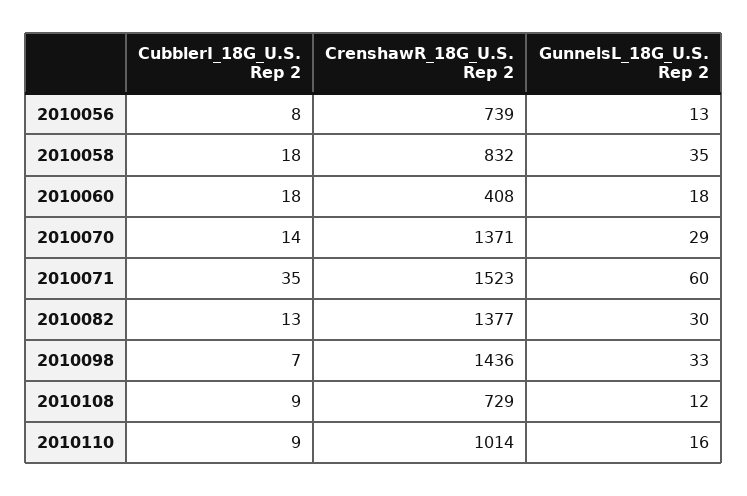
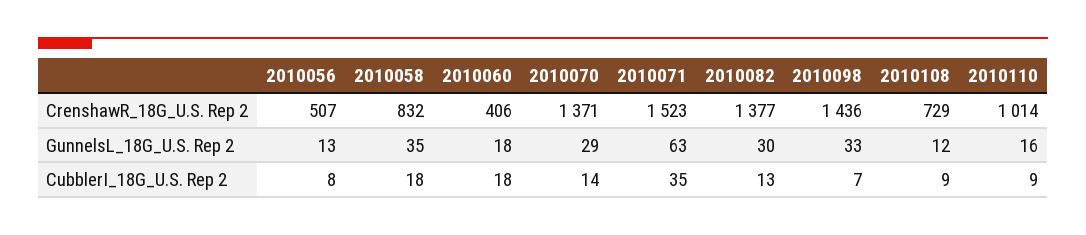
  {
    "CubblerI_18G_U.S. Rep 2": {
      "2010056": 8,
      "2010058": 18,
      "2010060": 18,
      "2010070": 14,
      "2010071": 35,
      "2010082": 13,
      "2010098": 7,
      "2010108": 9,
      "2010110": 9
    },
    "CrenshawR_18G_U.S. Rep 2": {
-     "2010056": 739,
+     "2010056": 507,
      "2010058": 832,
-     "2010060": 408,
+     "2010060": 406,
      "2010070": 1371,
      "2010071": 1523,
      "2010082": 1377,
      "2010098": 1436,
      "2010108": 729,
      "2010110": 1014
    },
    "GunnelsL_18G_U.S. Rep 2": {
      "2010056": 13,
      "2010058": 35,
      "2010060": 18,
      "2010070": 29,
-     "2010071": 60,
+     "2010071": 63,
      "2010082": 30,
      "2010098": 33,
      "2010108": 12,
      "2010110": 16
    }
  }

